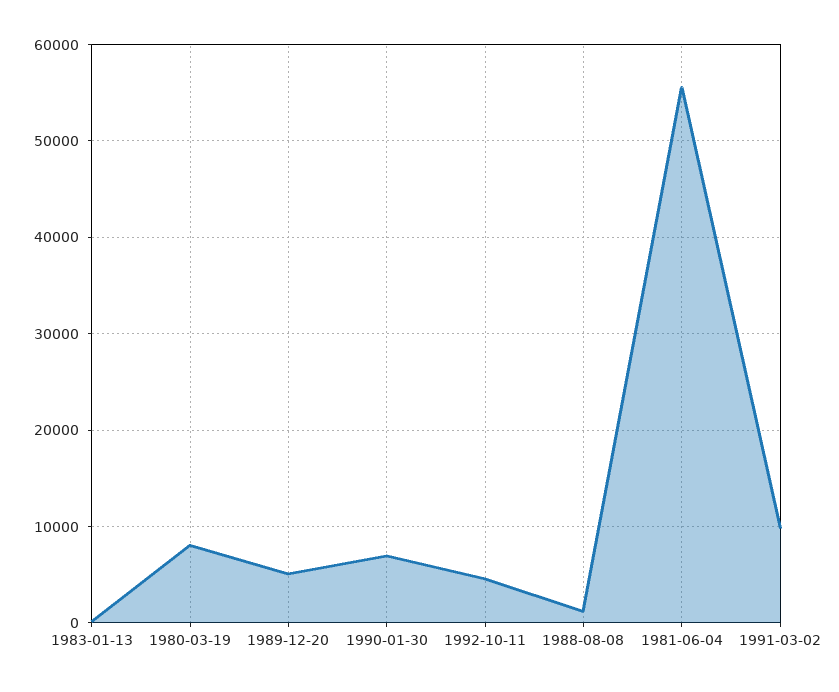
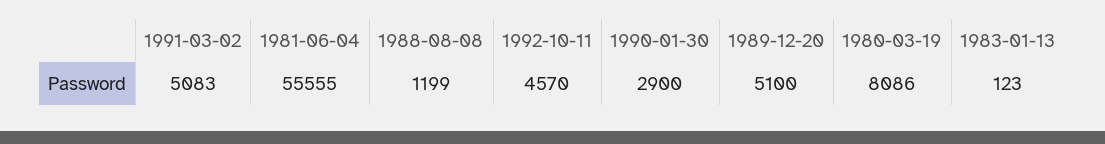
  {
    "1983-01-13": 123,
    "1980-03-19": 8086,
    "1989-12-20": 5100,
-   "1990-01-30": 7000,
+   "1990-01-30": 2900,
    "1992-10-11": 4570,
    "1988-08-08": 1199,
    "1981-06-04": 55555,
-   "1991-03-02": 10000
+   "1991-03-02": 5083
  }

